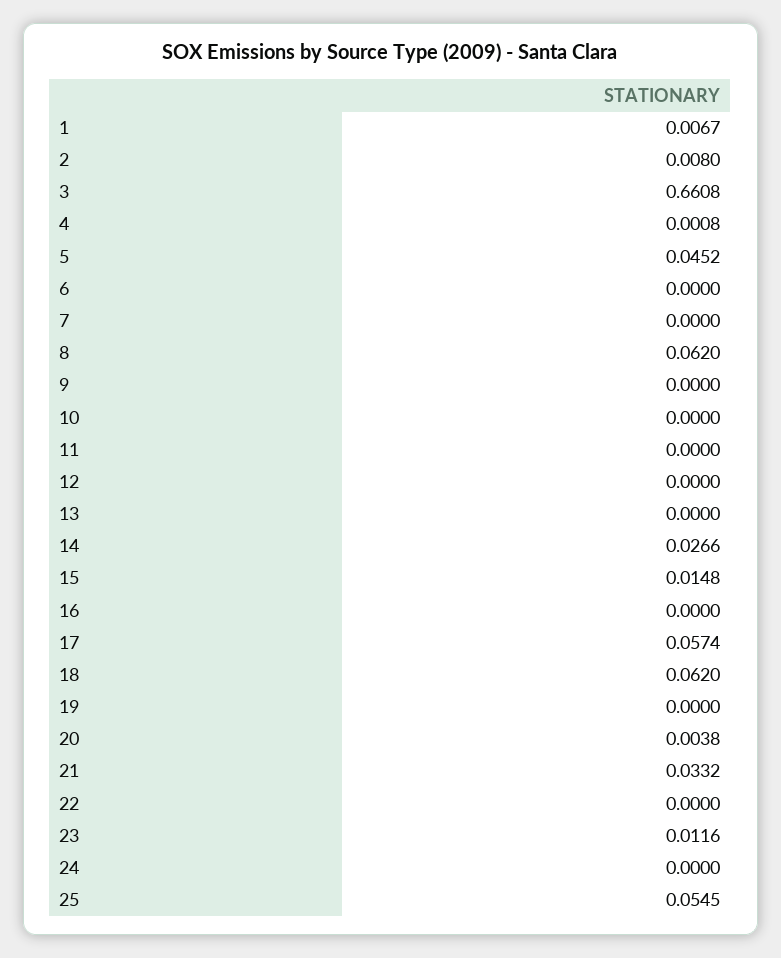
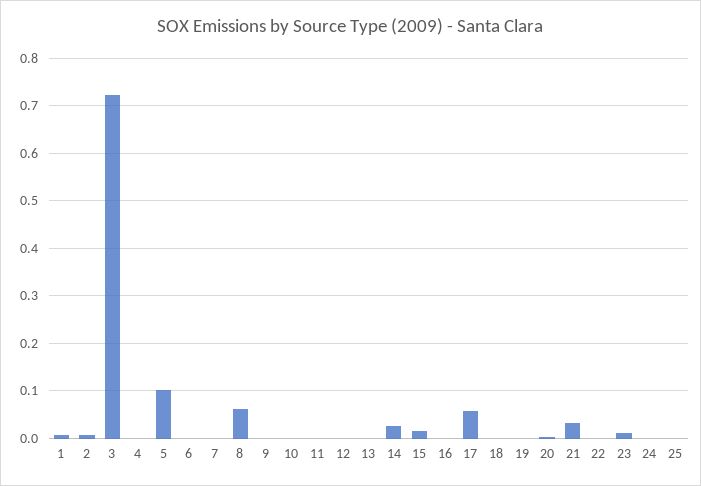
  {
    "1": 0.0067,
    "2": 0.008,
-   "3": 0.6608,
+   "3": 0.72,
    "4": 0.0008,
-   "5": 0.0452,
+   "5": 0.1,
    "6": 0,
    "7": 0,
    "8": 0.062,
    "9": 0,
    "10": 0,
    "11": 0,
    "12": 0,
    "13": 0,
    "14": 0.0266,
    "15": 0.0148,
    "16": 0,
    "17": 0.0574,
-   "18": 0.062,
+   "18": 0,
    "19": 0,
    "20": 0.0038,
    "21": 0.0332,
    "22": 0,
    "23": 0.0116,
    "24": 0,
-   "25": 0.0545
+   "25": 0
  }

